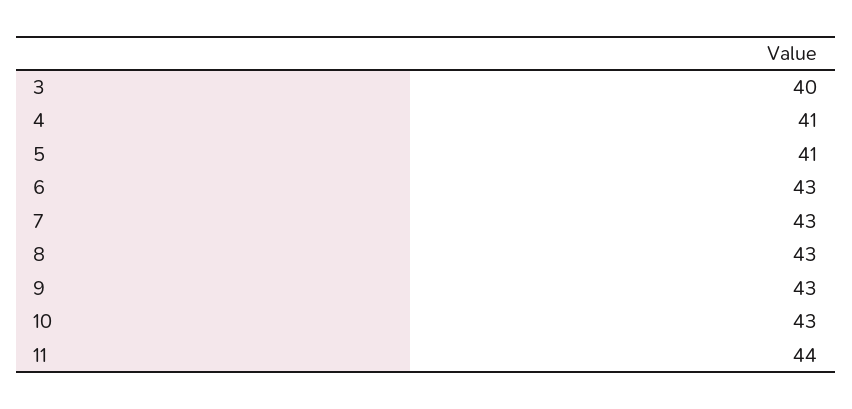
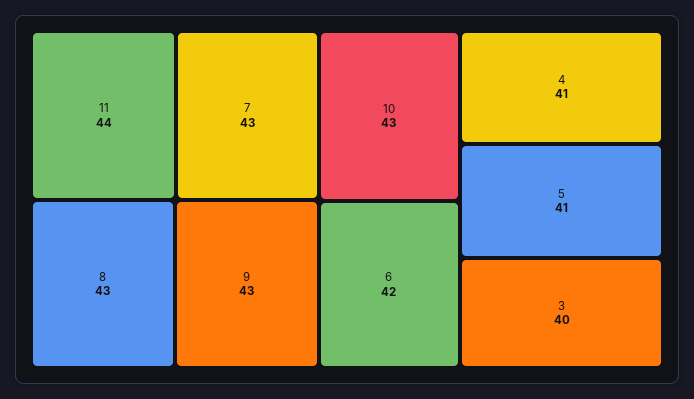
  {
    "3": 40,
    "4": 41,
    "5": 41,
-   "6": 43,
+   "6": 42,
    "7": 43,
    "8": 43,
    "9": 43,
    "10": 43,
    "11": 44
  }

